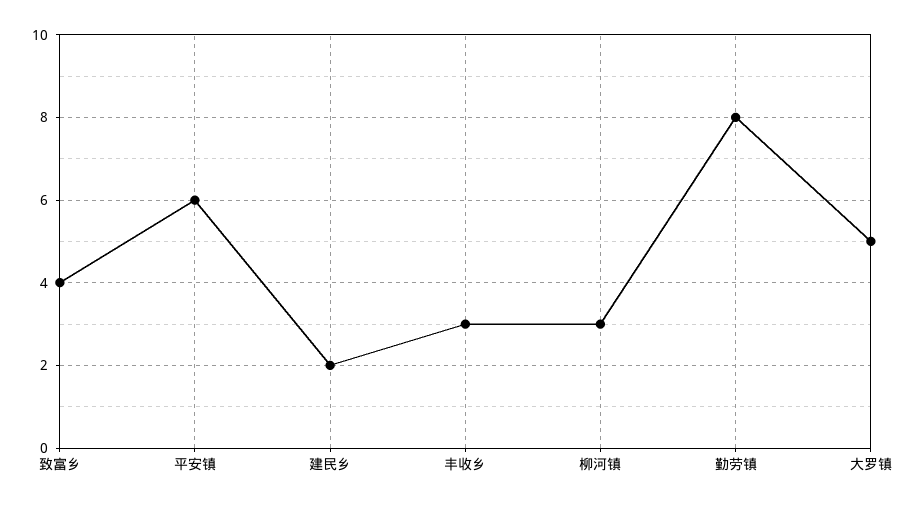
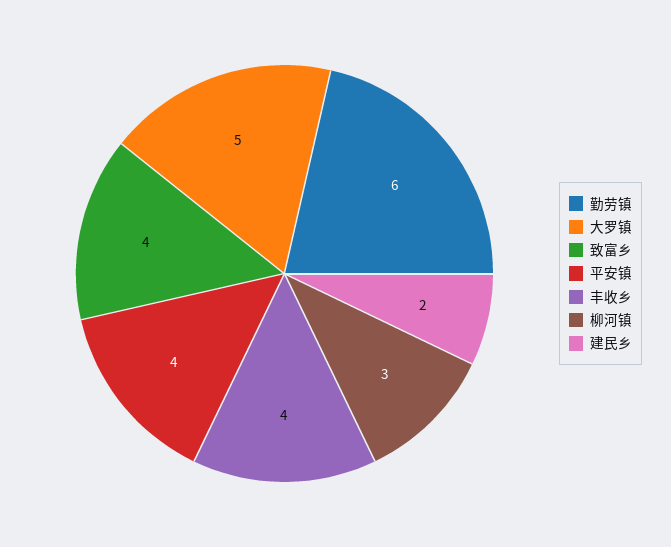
  {
    "致富乡": 4,
-   "平安镇": 6,
+   "平安镇": 4,
    "建民乡": 2,
-   "丰收乡": 3,
+   "丰收乡": 4,
    "柳河镇": 3,
-   "勤劳镇": 8,
+   "勤劳镇": 6,
    "大罗镇": 5
  }

